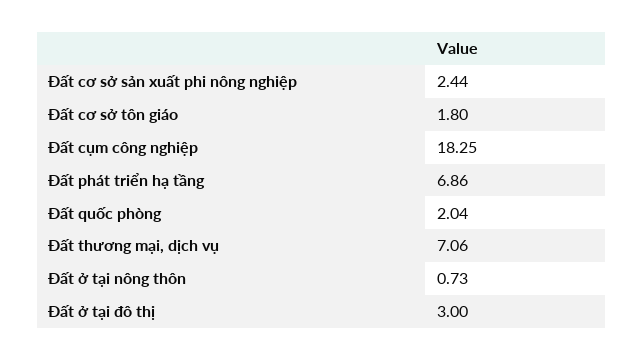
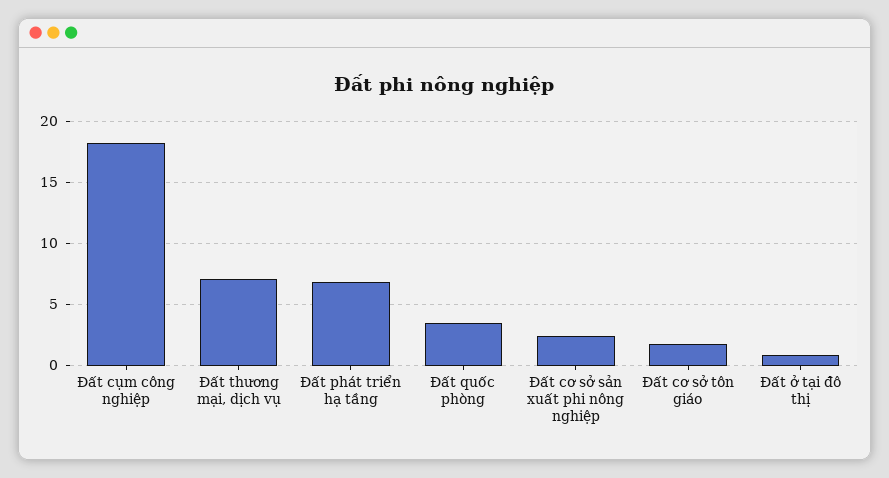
  {
    "Đất cơ sở sản xuất phi nông nghiệp": 2.44,
    "Đất cơ sở tôn giáo": 1.8,
    "Đất cụm công nghiệp": 18.25,
    "Đất phát triển hạ tầng": 6.86,
-   "Đất quốc phòng": 2.04,
+   "Đất quốc phòng": 3.5,
    "Đất thương mại, dịch vụ": 7.06,
-   "Đất ở tại nông thôn": 0.73,
-   "Đất ở tại đô thị": 3
+   "Đất ở tại đô thị": 1
  }

